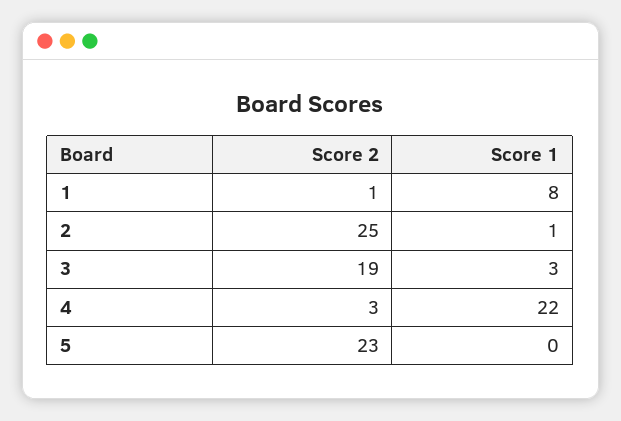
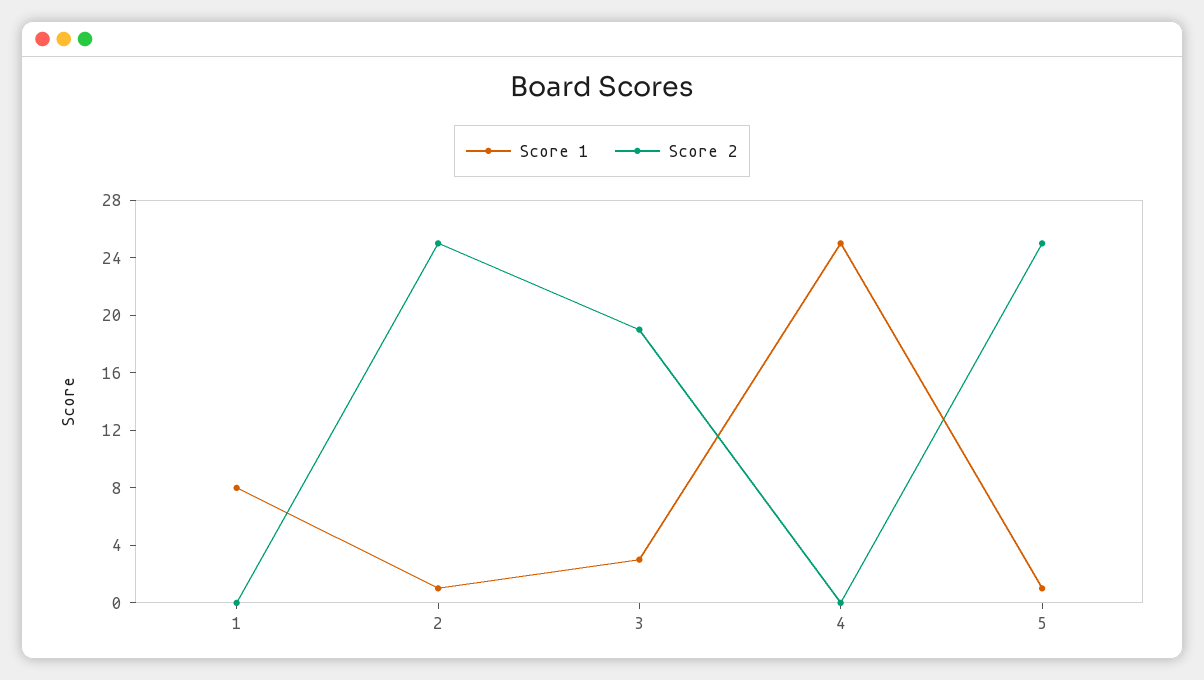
  {
    "Score 2": {
-     "1": 1,
+     "1": 0,
      "2": 25,
      "3": 19,
-     "4": 3,
+     "4": 0,
-     "5": 23
+     "5": 25
    },
    "Score 1": {
      "1": 8,
      "2": 1,
      "3": 3,
-     "4": 22,
+     "4": 25,
-     "5": 0
+     "5": 1
    }
  }

